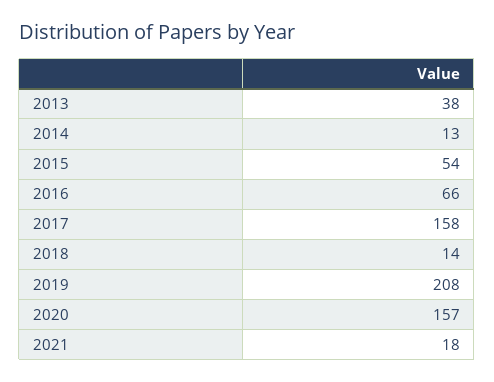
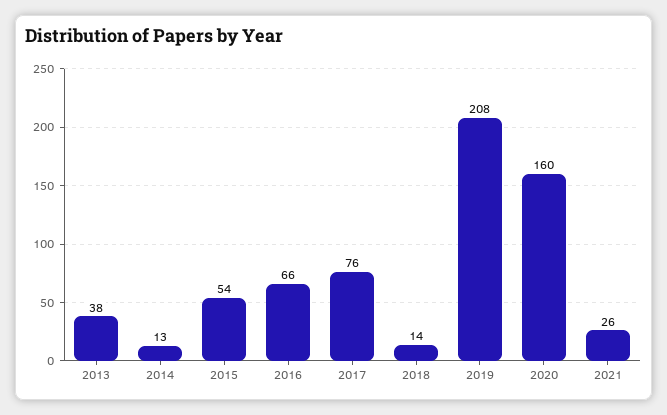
  {
    "2013": 38,
    "2014": 13,
    "2015": 54,
    "2016": 66,
-   "2017": 158,
+   "2017": 76,
    "2018": 14,
    "2019": 208,
-   "2020": 157,
+   "2020": 160,
-   "2021": 18
+   "2021": 26
  }

